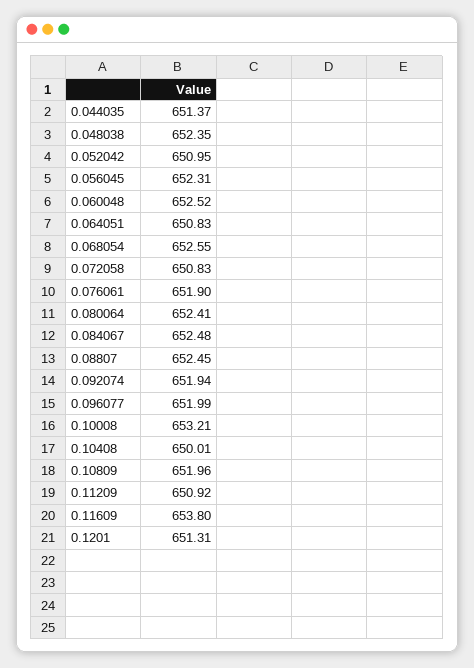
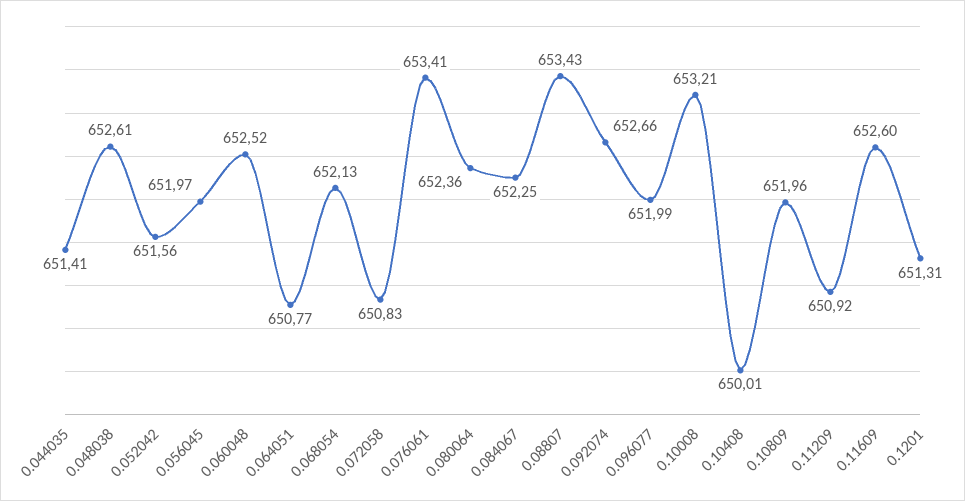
  {
-   "0.044035": 651.37,
+   "0.044035": 651.41,
-   "0.048038": 652.35,
+   "0.048038": 652.61,
-   "0.052042": 650.95,
+   "0.052042": 651.56,
-   "0.056045": 652.31,
+   "0.056045": 651.97,
    "0.060048": 652.52,
-   "0.064051": 650.83,
+   "0.064051": 650.77,
-   "0.068054": 652.55,
+   "0.068054": 652.13,
    "0.072058": 650.83,
-   "0.076061": 651.9,
+   "0.076061": 653.41,
-   "0.080064": 652.41,
+   "0.080064": 652.36,
-   "0.084067": 652.48,
+   "0.084067": 652.25,
-   "0.08807": 652.45,
+   "0.08807": 653.43,
-   "0.092074": 651.94,
+   "0.092074": 652.66,
    "0.096077": 651.99,
    "0.10008": 653.21,
    "0.10408": 650.01,
    "0.10809": 651.96,
    "0.11209": 650.92,
-   "0.11609": 653.8,
+   "0.11609": 652.6,
    "0.1201": 651.31
  }

